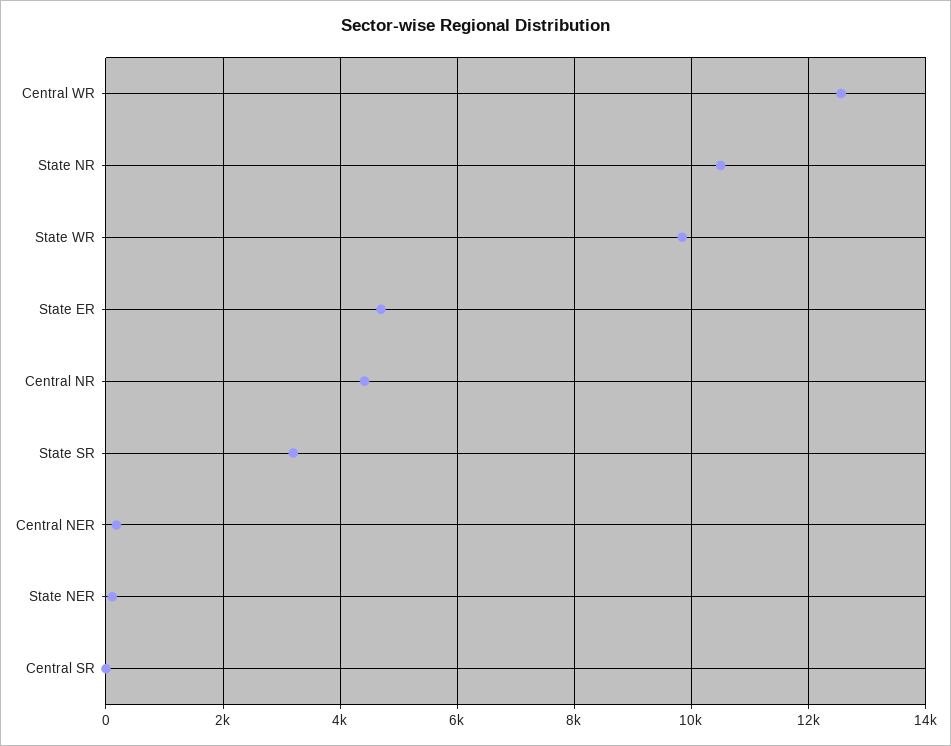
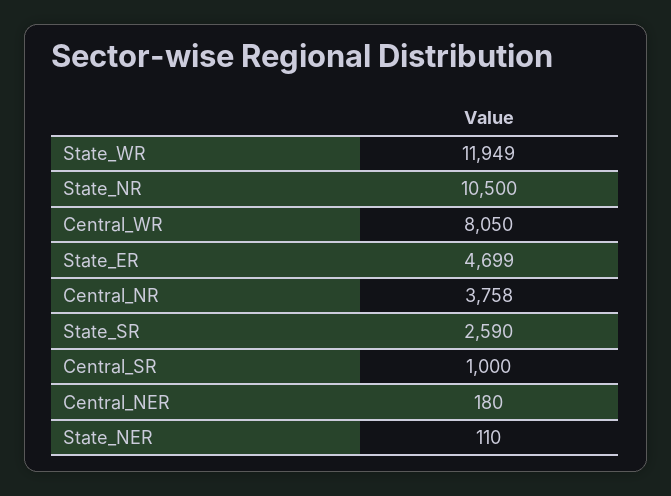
  {
-   "Central WR": 12600,
+   "Central WR": 8050,
    "State NR": 10500,
-   "State WR": 9800,
+   "State WR": 11949,
    "State ER": 4699,
-   "Central NR": 4400,
+   "Central NR": 3758,
-   "State SR": 3200,
+   "State SR": 2590,
    "Central NER": 180,
    "State NER": 110,
-   "Central SR": 0
+   "Central SR": 1000
  }

